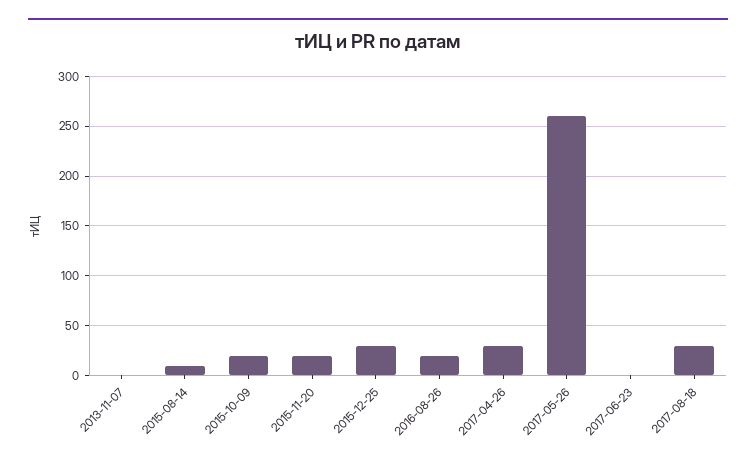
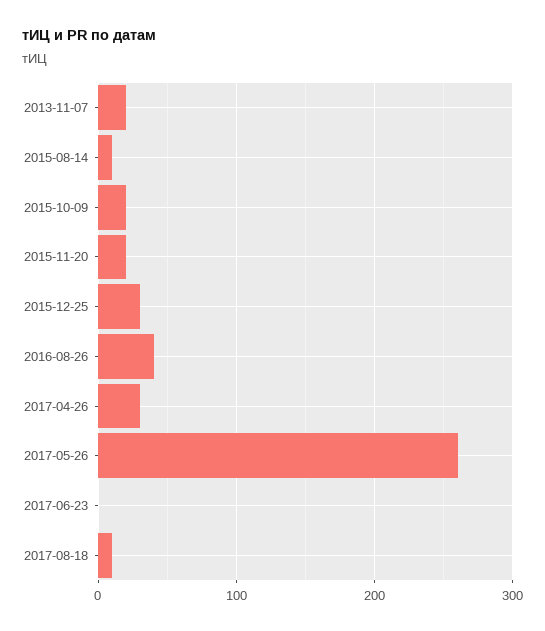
  {
-   "2013-11-07": 0,
+   "2013-11-07": 20,
    "2015-08-14": 10,
    "2015-10-09": 20,
    "2015-11-20": 20,
    "2015-12-25": 30,
-   "2016-08-26": 20,
+   "2016-08-26": 40,
    "2017-04-26": 30,
    "2017-05-26": 260,
    "2017-06-23": 0,
-   "2017-08-18": 30
+   "2017-08-18": 10
  }

